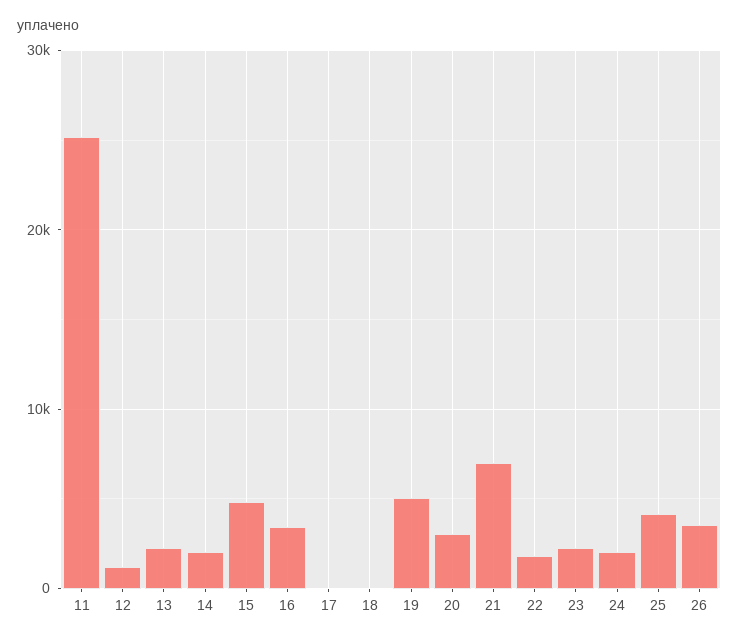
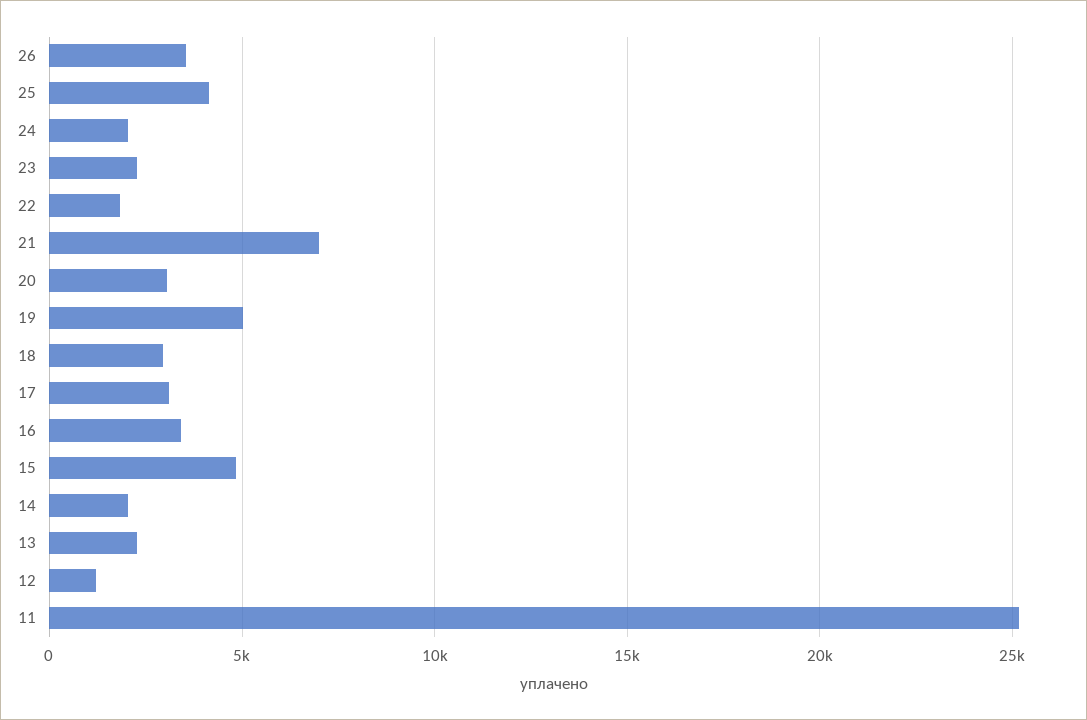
  {
    "11": 25000,
    "12": 1000,
    "13": 2500,
    "14": 2000,
    "15": 5000,
    "16": 3500,
-   "17": 0,
+   "17": 3000,
-   "18": 0,
+   "18": 3000,
    "19": 5000,
    "20": 3000,
    "21": 7000,
    "22": 2000,
    "23": 2500,
    "24": 2000,
    "25": 4000,
    "26": 3500
  }

